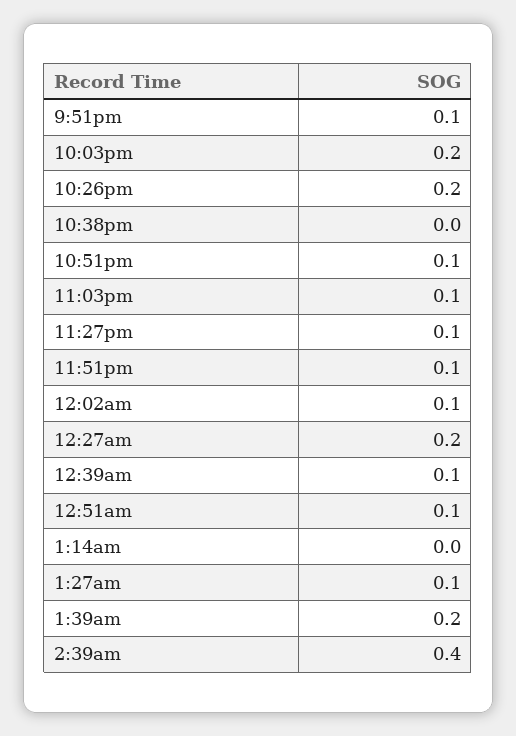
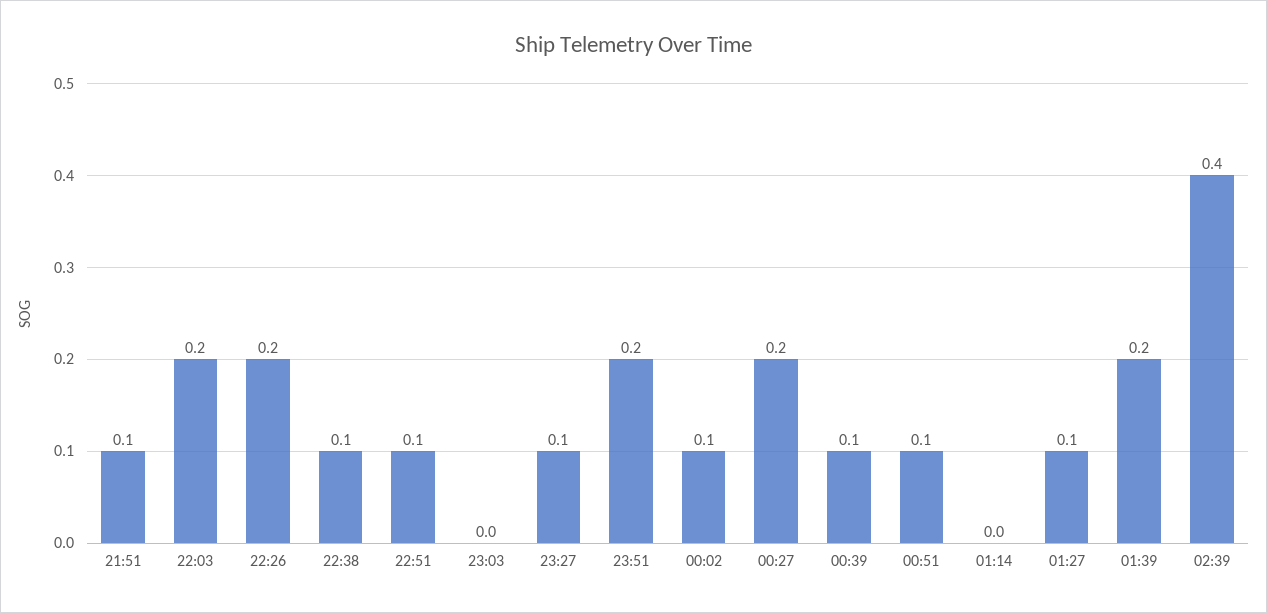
  {
    "9:51pm": 0.1,
    "10:03pm": 0.2,
    "10:26pm": 0.2,
-   "10:38pm": 0,
+   "10:38pm": 0.1,
    "10:51pm": 0.1,
-   "11:03pm": 0.1,
+   "11:03pm": 0,
    "11:27pm": 0.1,
-   "11:51pm": 0.1,
+   "11:51pm": 0.2,
    "12:02am": 0.1,
    "12:27am": 0.2,
    "12:39am": 0.1,
    "12:51am": 0.1,
    "1:14am": 0,
    "1:27am": 0.1,
    "1:39am": 0.2,
    "2:39am": 0.4
  }

